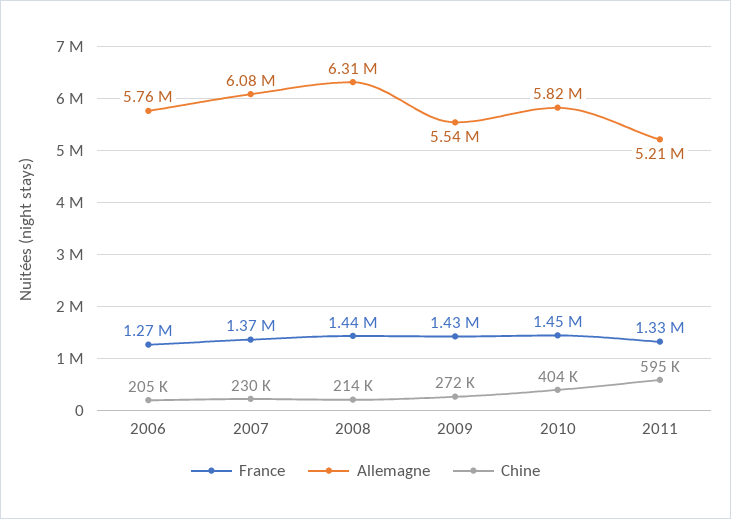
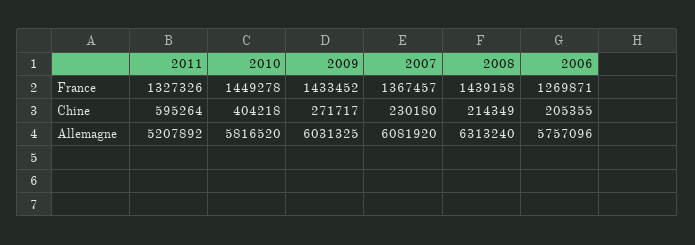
  {
    "France": {
      "2006": 1269871,
      "2007": 1367457,
      "2008": 1439158,
      "2009": 1433452,
      "2010": 1449278,
      "2011": 1327326
    },
    "Allemagne": {
      "2006": 5757096,
      "2007": 6081920,
      "2008": 6313240,
-     "2009": 5540000,
+     "2009": 6031325,
      "2010": 5816520,
      "2011": 5207892
    },
    "Chine": {
      "2006": 205355,
      "2007": 230180,
      "2008": 214349,
      "2009": 271717,
      "2010": 404218,
      "2011": 595264
    }
  }

